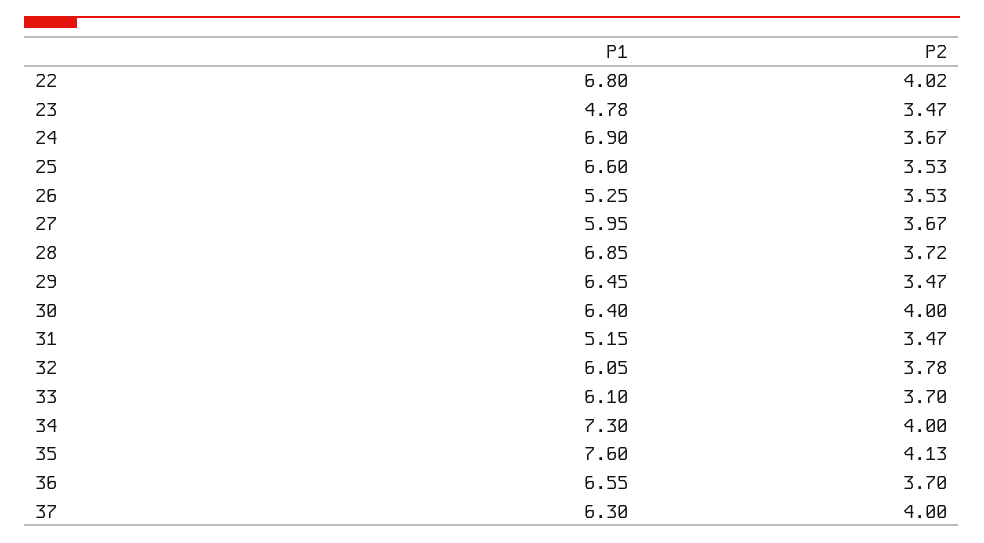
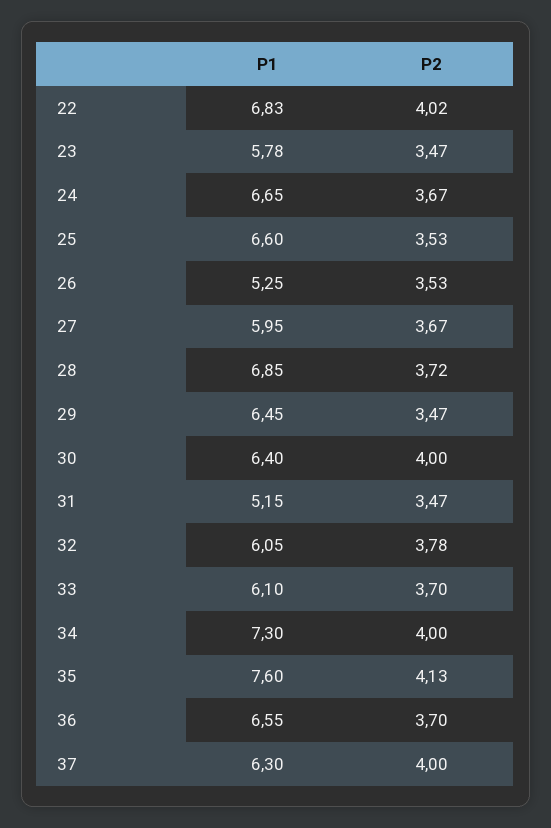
  {
    "P1": {
-     "22": 6.8,
+     "22": 6.83,
-     "23": 4.78,
+     "23": 5.78,
-     "24": 6.9,
+     "24": 6.65,
      "25": 6.6,
      "26": 5.25,
      "27": 5.95,
      "28": 6.85,
      "29": 6.45,
      "30": 6.4,
      "31": 5.15,
      "32": 6.05,
      "33": 6.1,
      "34": 7.3,
      "35": 7.6,
      "36": 6.55,
      "37": 6.3
    },
    "P2": {
      "22": 4.02,
      "23": 3.47,
      "24": 3.67,
      "25": 3.53,
      "26": 3.53,
      "27": 3.67,
      "28": 3.72,
      "29": 3.47,
      "30": 4,
      "31": 3.47,
      "32": 3.78,
      "33": 3.7,
      "34": 4,
      "35": 4.13,
      "36": 3.7,
      "37": 4
    }
  }

